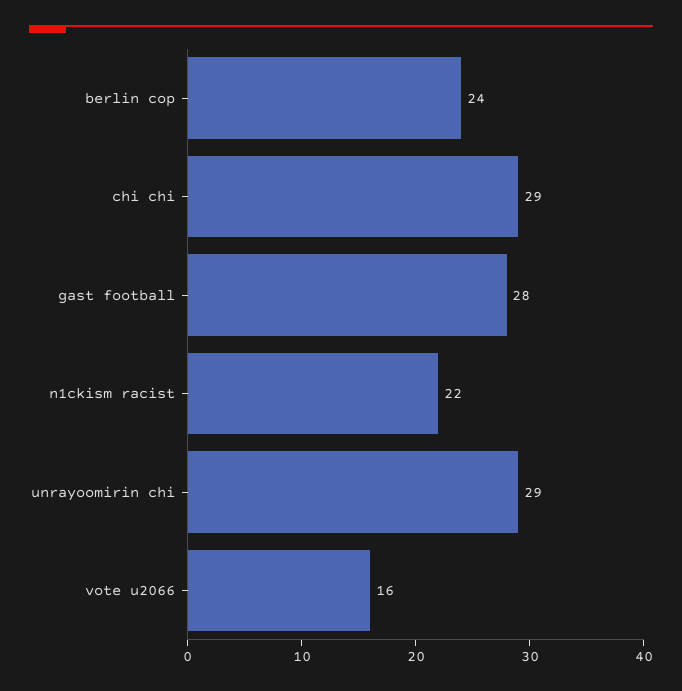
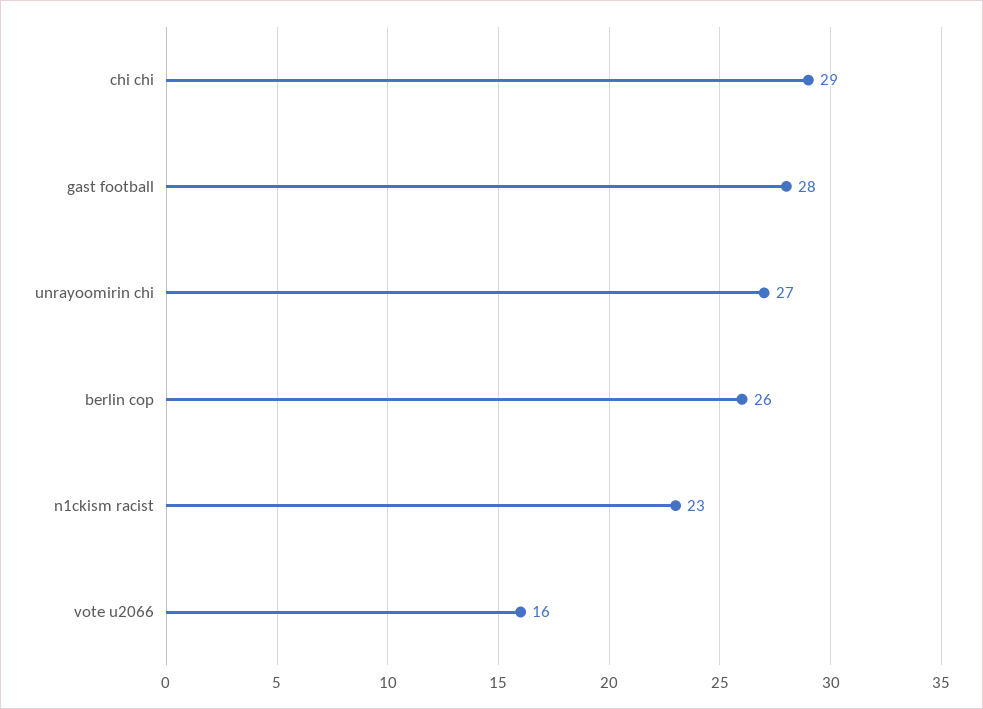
  {
-   "berlin cop": 24,
+   "berlin cop": 26,
    "chi chi": 29,
    "gast football": 28,
-   "n1ckism racist": 22,
+   "n1ckism racist": 23,
-   "unrayoomirin chi": 29,
+   "unrayoomirin chi": 27,
    "vote u2066": 16
  }

